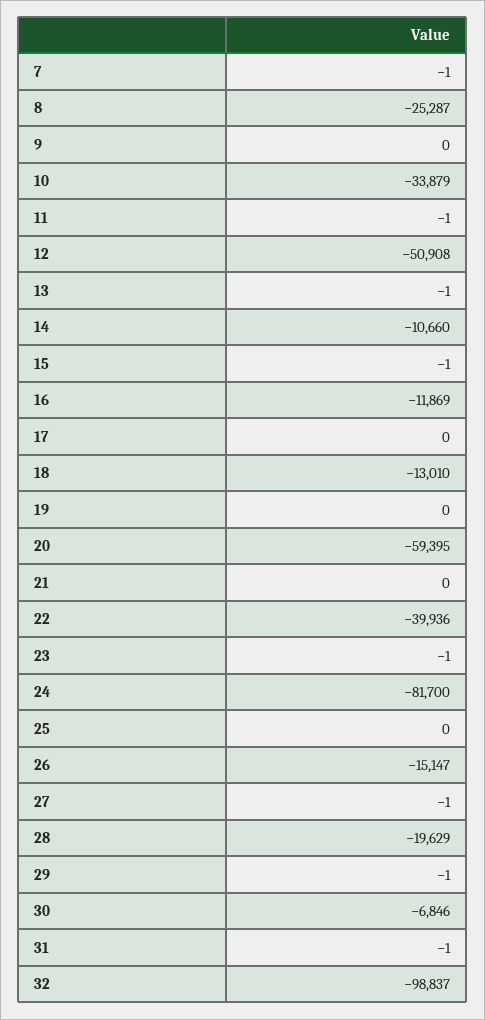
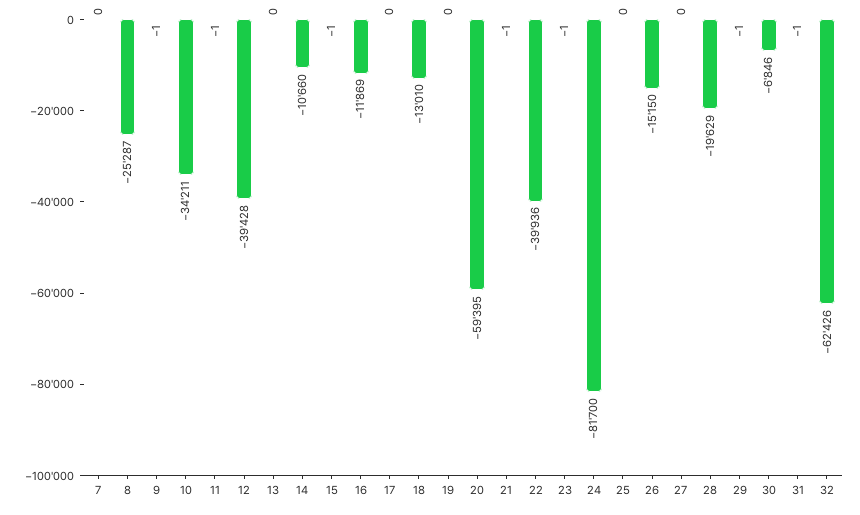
  {
-   "7": -1,
+   "7": 0,
    "8": -25287,
-   "9": 0,
+   "9": -1,
-   "10": -33879,
+   "10": -34211,
    "11": -1,
-   "12": -50908,
+   "12": -39428,
-   "13": -1,
+   "13": 0,
    "14": -10660,
    "15": -1,
    "16": -11869,
    "17": 0,
    "18": -13010,
    "19": 0,
    "20": -59395,
-   "21": 0,
+   "21": -1,
    "22": -39936,
    "23": -1,
    "24": -81700,
    "25": 0,
-   "26": -15147,
+   "26": -15150,
-   "27": -1,
+   "27": 0,
    "28": -19629,
    "29": -1,
    "30": -6846,
    "31": -1,
-   "32": -98837
+   "32": -62426
  }

